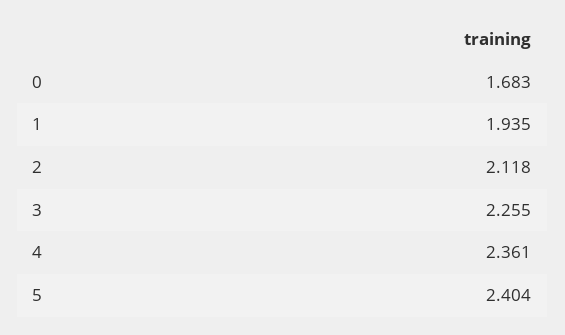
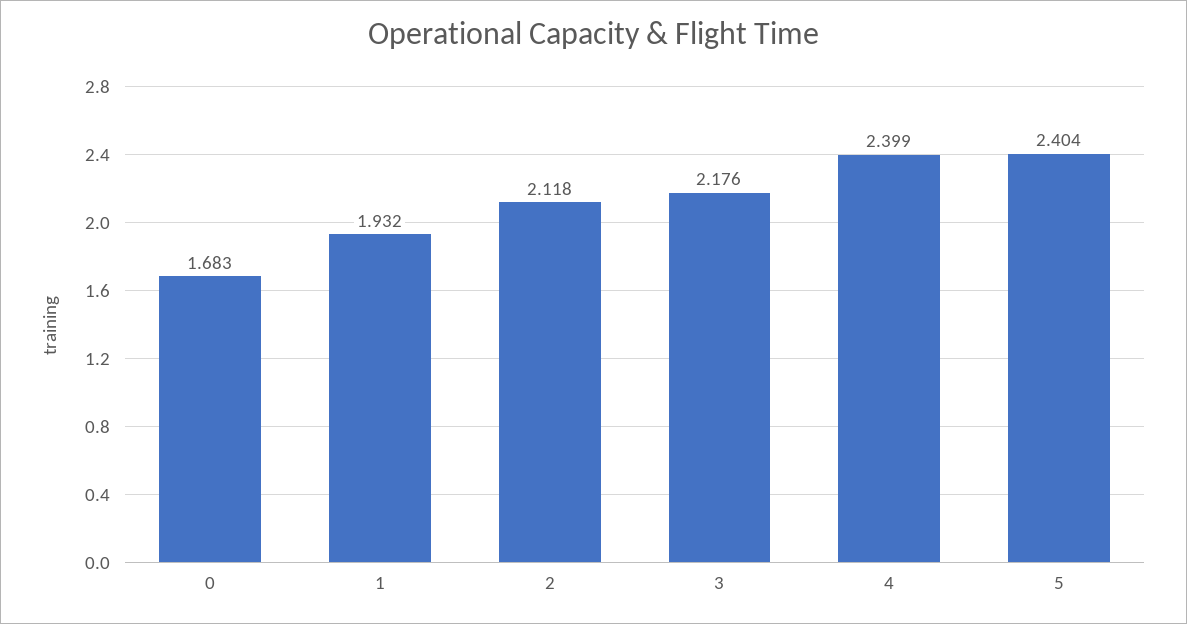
  {
    "0": 1.683,
-   "1": 1.935,
+   "1": 1.932,
    "2": 2.118,
-   "3": 2.255,
+   "3": 2.176,
-   "4": 2.361,
+   "4": 2.399,
    "5": 2.404
  }

